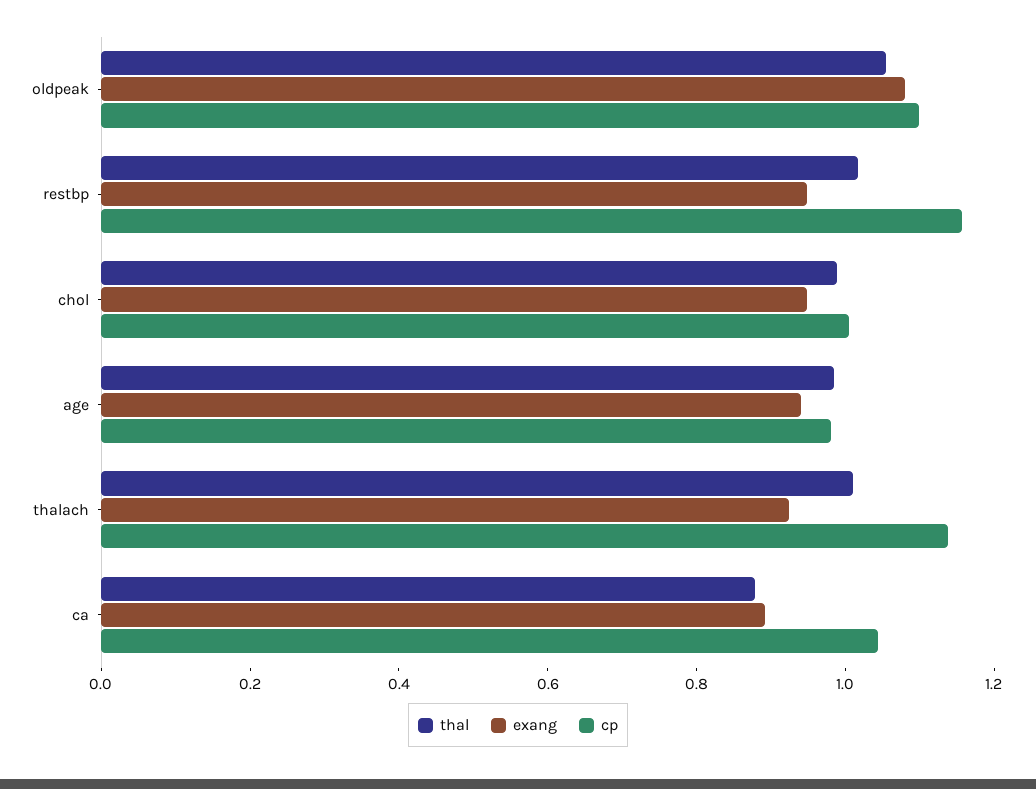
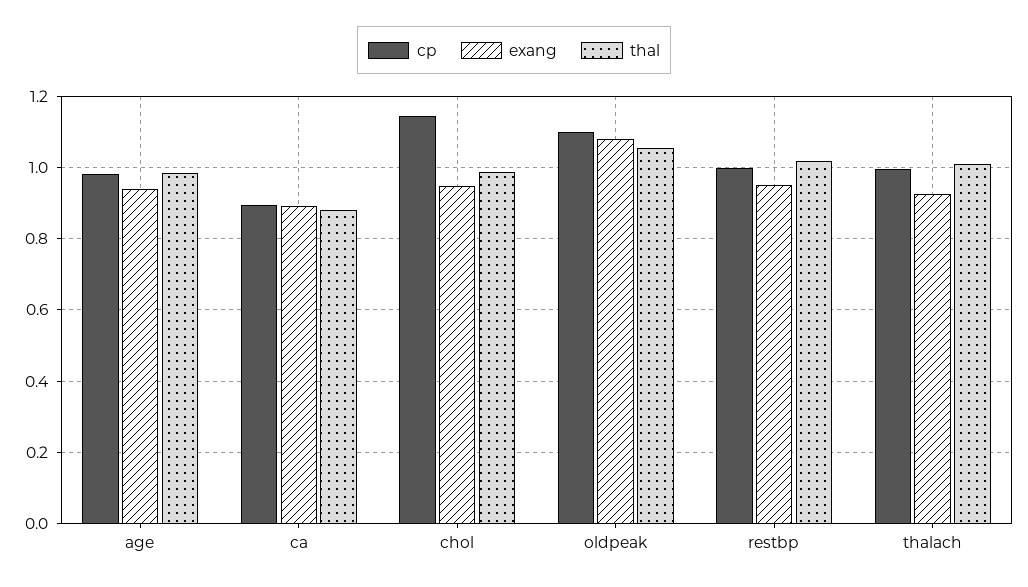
  {
    "thal": {
      "oldpeak": 1.06,
      "restbp": 1.02,
      "chol": 0.98,
      "age": 0.98,
      "thalach": 1.02,
      "ca": 0.88
    },
    "exang": {
      "oldpeak": 1.08,
      "restbp": 0.94,
      "chol": 0.94,
      "age": 0.94,
      "thalach": 0.92,
      "ca": 0.9
    },
    "cp": {
      "oldpeak": 1.1,
-     "restbp": 1.15,
+     "restbp": 1,
-     "chol": 1,
+     "chol": 1.14,
      "age": 0.98,
-     "thalach": 1.15,
+     "thalach": 1,
-     "ca": 1.05
+     "ca": 0.9
    }
  }

